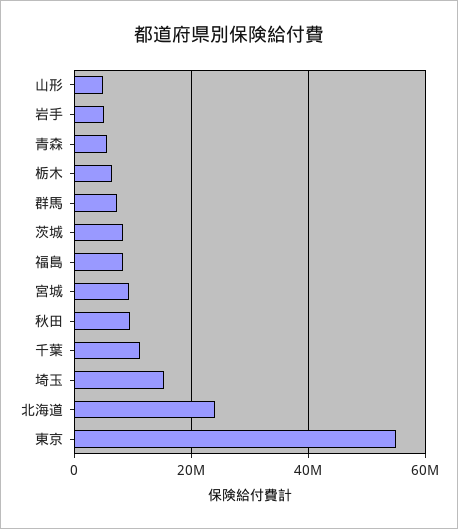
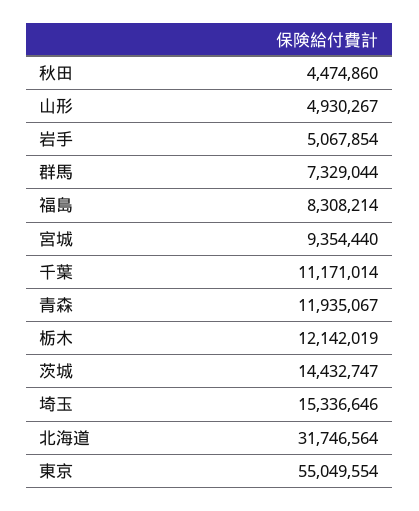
  {
    "山形": 4930267,
    "岩手": 5067854,
-   "青森": 6000000,
+   "青森": 11935067,
-   "栃木": 6000000,
+   "栃木": 12142019,
    "群馬": 7329044,
-   "茨城": 8000000,
+   "茨城": 14432747,
    "福島": 8308214,
    "宮城": 9354440,
-   "秋田": 10000000,
+   "秋田": 4474860,
    "千葉": 11171014,
    "埼玉": 15336646,
-   "北海道": 24000000,
+   "北海道": 31746564,
    "東京": 55049554
  }

